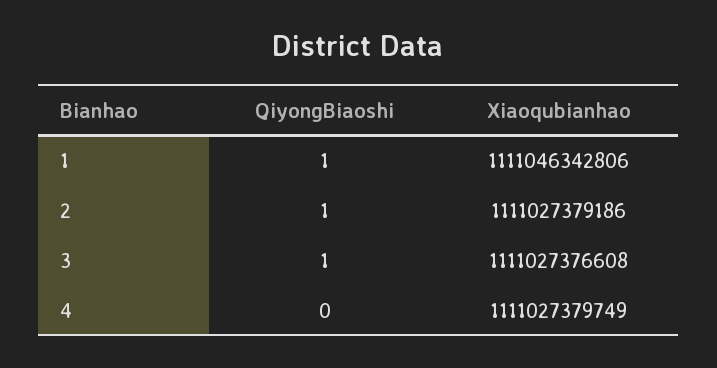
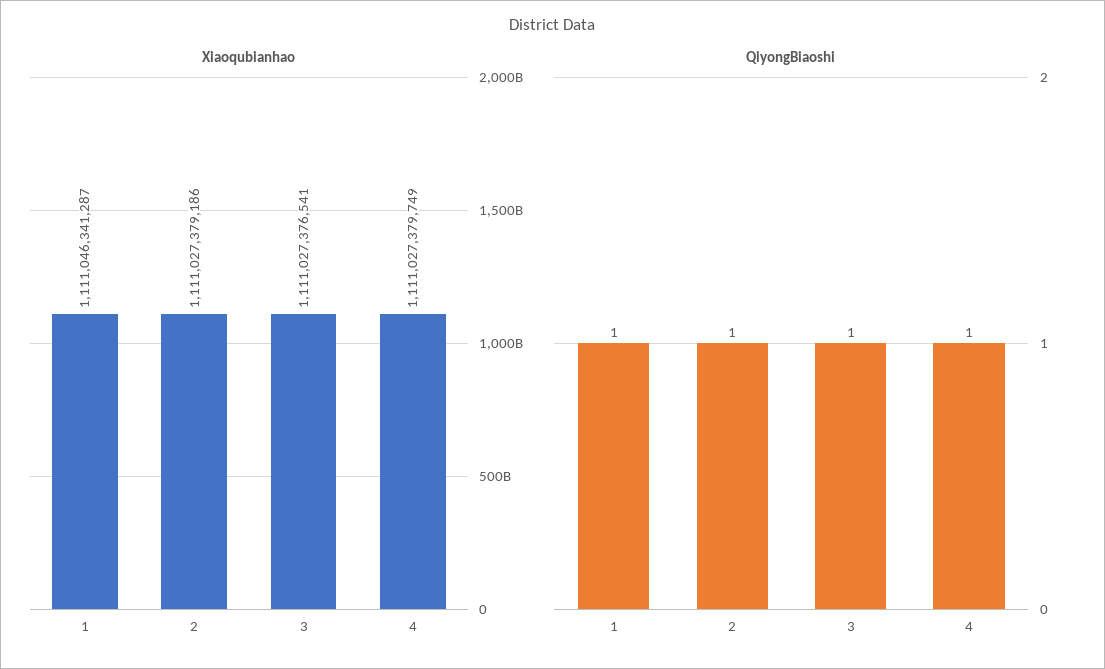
  {
    "QiyongBiaoshi": {
      "1": 1,
      "2": 1,
      "3": 1,
-     "4": 0
+     "4": 1
    },
    "Xiaoqubianhao": {
-     "1": 1111046342806,
+     "1": 1111046341287,
      "2": 1111027379186,
-     "3": 1111027376608,
+     "3": 1111027376541,
      "4": 1111027379749
    }
  }

